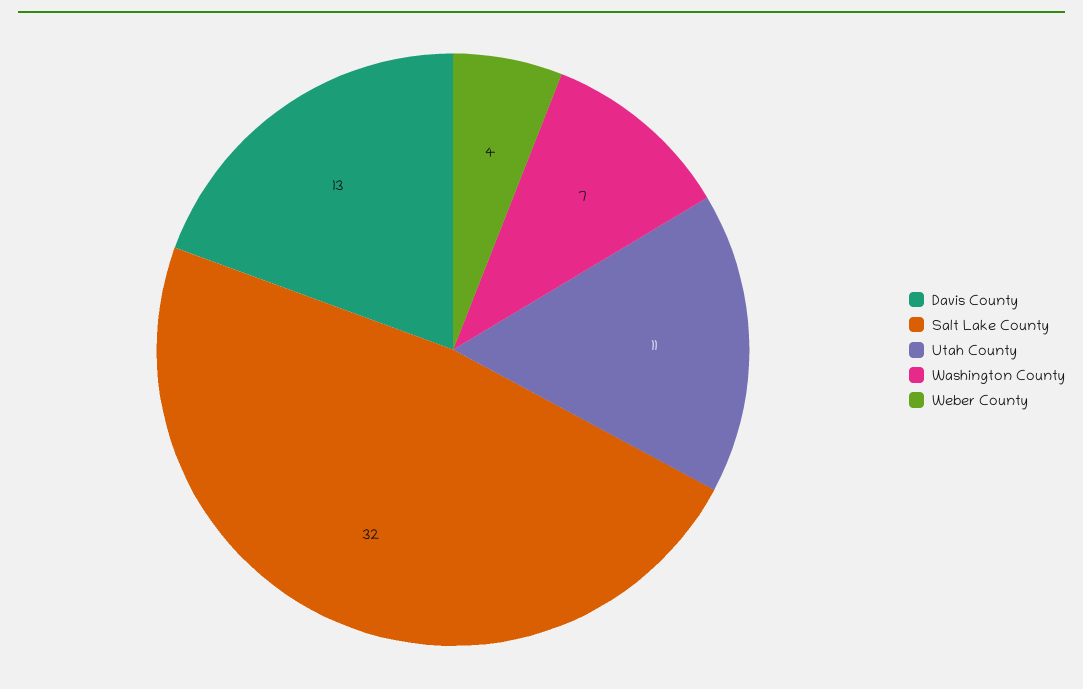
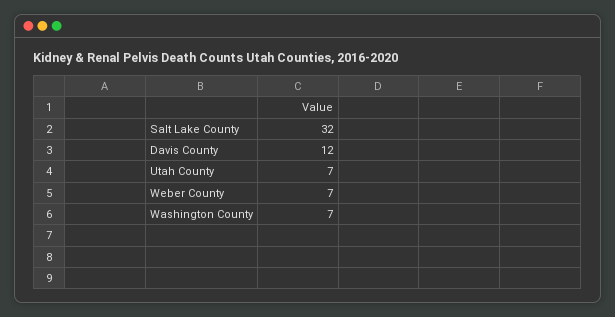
  {
-   "Davis County": 13,
+   "Davis County": 12,
    "Salt Lake County": 32,
-   "Utah County": 11,
+   "Utah County": 7,
    "Washington County": 7,
-   "Weber County": 4
+   "Weber County": 7
  }

